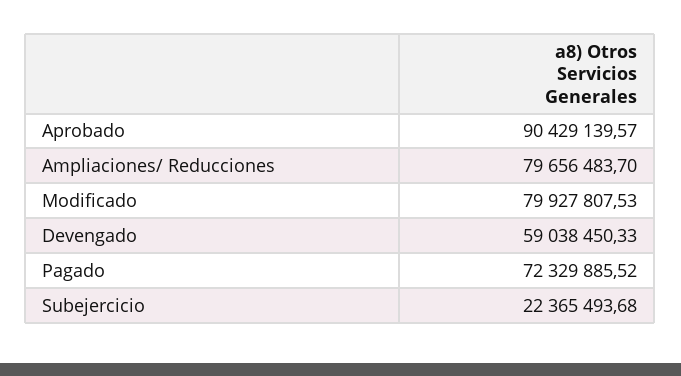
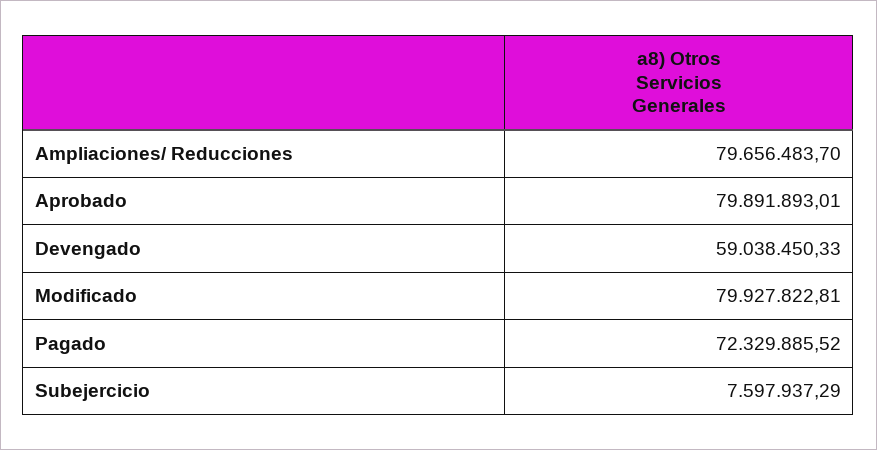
  {
-   "Aprobado": 90429139.57,
+   "Aprobado": 79891893.01,
    "Ampliaciones/ Reducciones": 79656483.7,
-   "Modificado": 79927807.53,
+   "Modificado": 79927822.81,
    "Devengado": 59038450.33,
    "Pagado": 72329885.52,
-   "Subejercicio": 22365493.68
+   "Subejercicio": 7597937.29
  }

